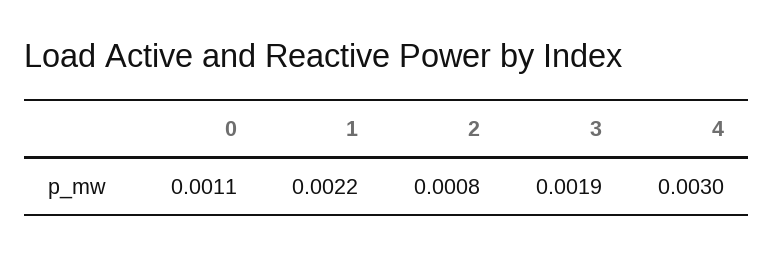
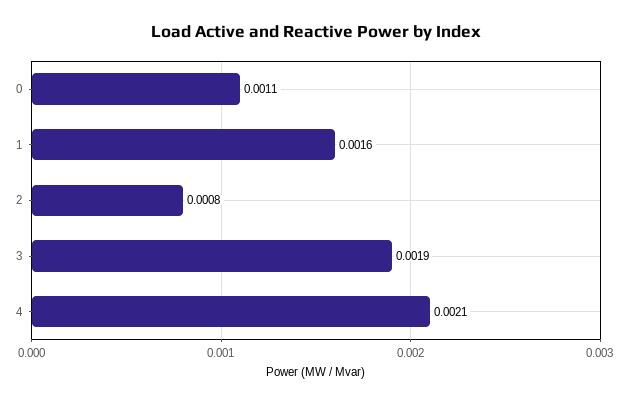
  {
    "0": 0.0011,
-   "1": 0.0022,
+   "1": 0.0016,
    "2": 0.0008,
    "3": 0.0019,
-   "4": 0.003
+   "4": 0.0021
  }

